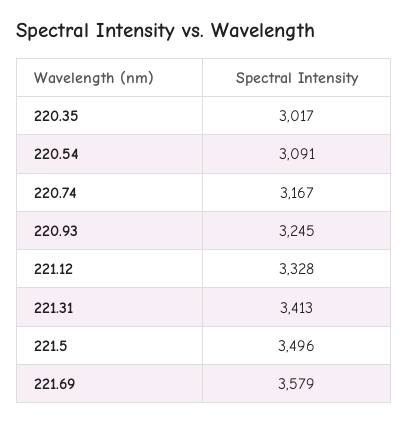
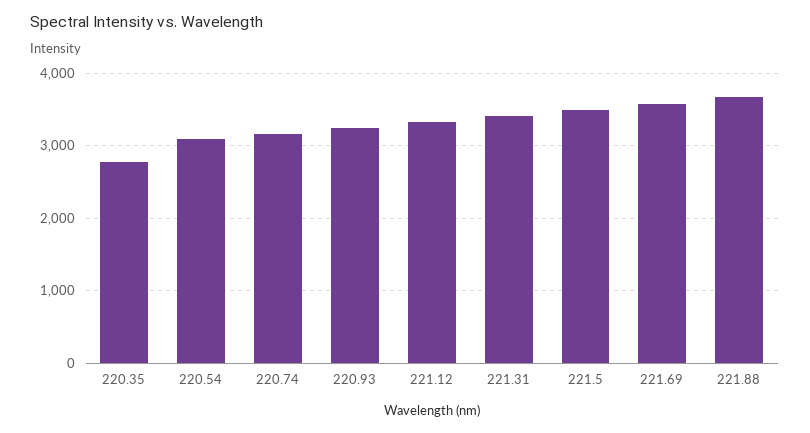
  {
-   "220.35": 3017,
+   "220.35": 2800,
    "220.54": 3091,
    "220.74": 3167,
    "220.93": 3245,
    "221.12": 3328,
    "221.31": 3413,
    "221.5": 3496,
-   "221.69": 3579
+   "221.69": 3579,
+   "221.88": 3700
  }

